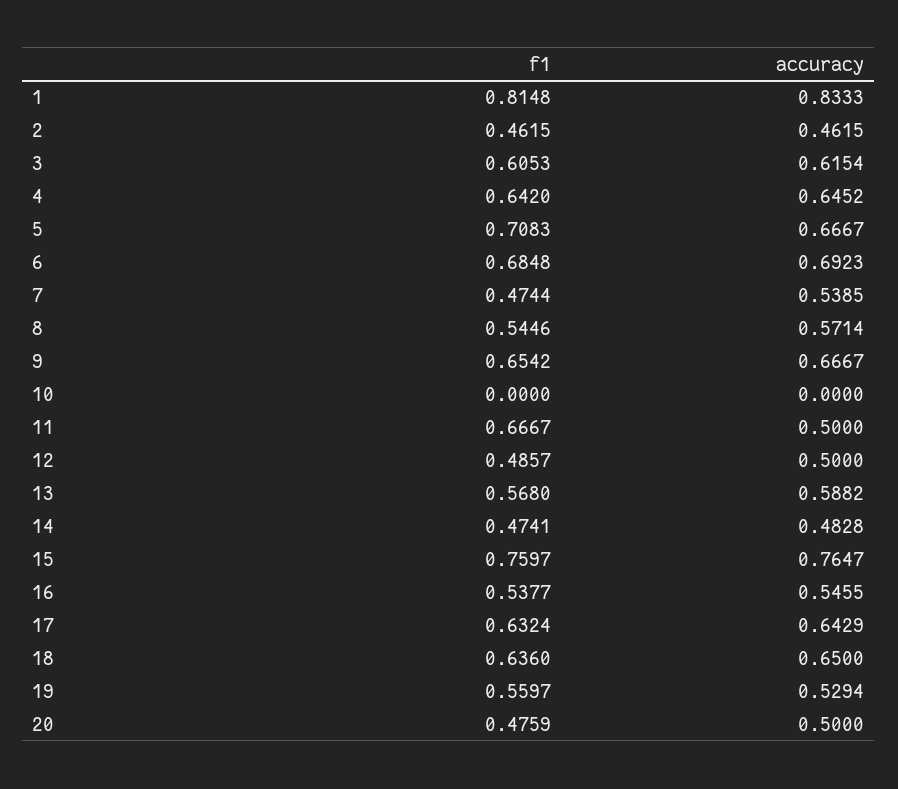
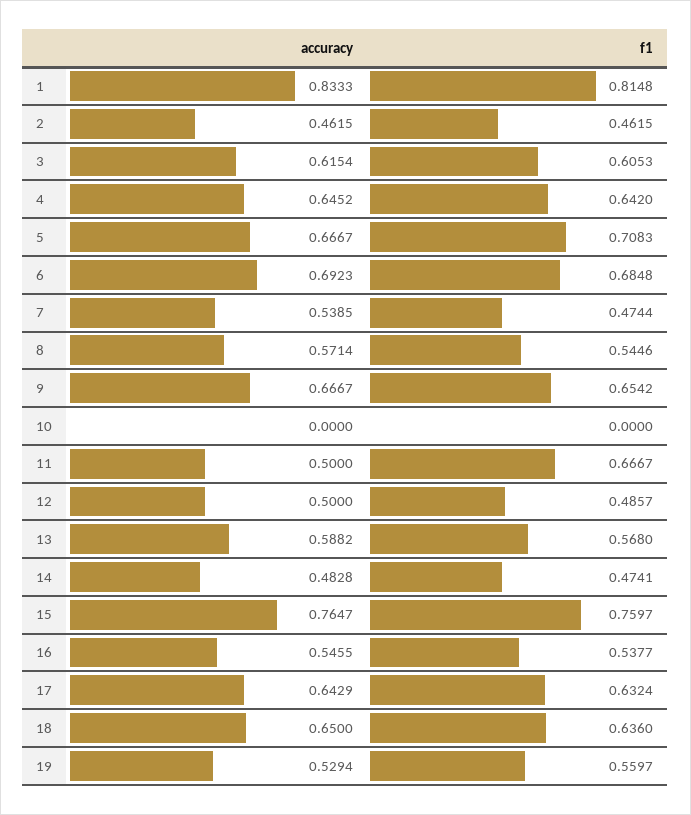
  {
    "f1": {
      "1": 0.8148,
      "2": 0.4615,
      "3": 0.6053,
      "4": 0.642,
      "5": 0.7083,
      "6": 0.6848,
      "7": 0.4744,
      "8": 0.5446,
      "9": 0.6542,
      "10": 0,
      "11": 0.6667,
      "12": 0.4857,
      "13": 0.568,
      "14": 0.4741,
      "15": 0.7597,
      "16": 0.5377,
      "17": 0.6324,
      "18": 0.636,
-     "19": 0.5597,
+     "19": 0.5597
-     "20": 0.4759
    },
    "accuracy": {
      "1": 0.8333,
      "2": 0.4615,
      "3": 0.6154,
      "4": 0.6452,
      "5": 0.6667,
      "6": 0.6923,
      "7": 0.5385,
      "8": 0.5714,
      "9": 0.6667,
      "10": 0,
      "11": 0.5,
      "12": 0.5,
      "13": 0.5882,
      "14": 0.4828,
      "15": 0.7647,
      "16": 0.5455,
      "17": 0.6429,
      "18": 0.65,
-     "19": 0.5294,
+     "19": 0.5294
-     "20": 0.5
    }
  }

